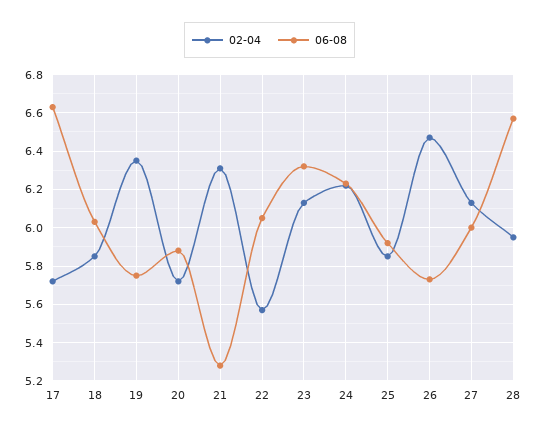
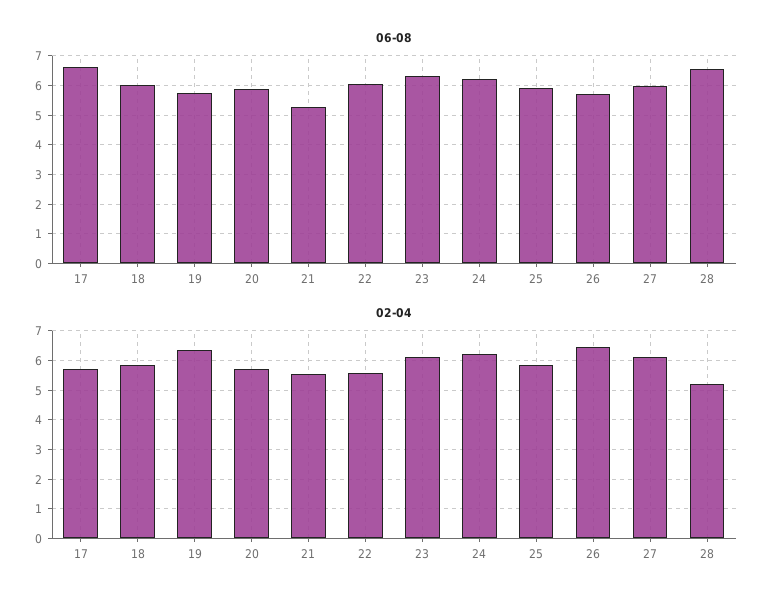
  {
    "02-04": {
      "17": 5.7,
      "18": 5.85,
      "19": 6.35,
      "20": 5.7,
-     "21": 6.3,
+     "21": 5.5,
      "22": 5.55,
      "23": 6.15,
      "24": 6.2,
      "25": 5.85,
      "26": 6.45,
      "27": 6.15,
-     "28": 5.95
+     "28": 5.25
    },
    "06-08": {
      "17": 6.65,
      "18": 6.05,
      "19": 5.75,
      "20": 5.9,
      "21": 5.3,
      "22": 6.05,
      "23": 6.3,
      "24": 6.25,
      "25": 5.9,
      "26": 5.75,
      "27": 6,
      "28": 6.55
    }
  }

